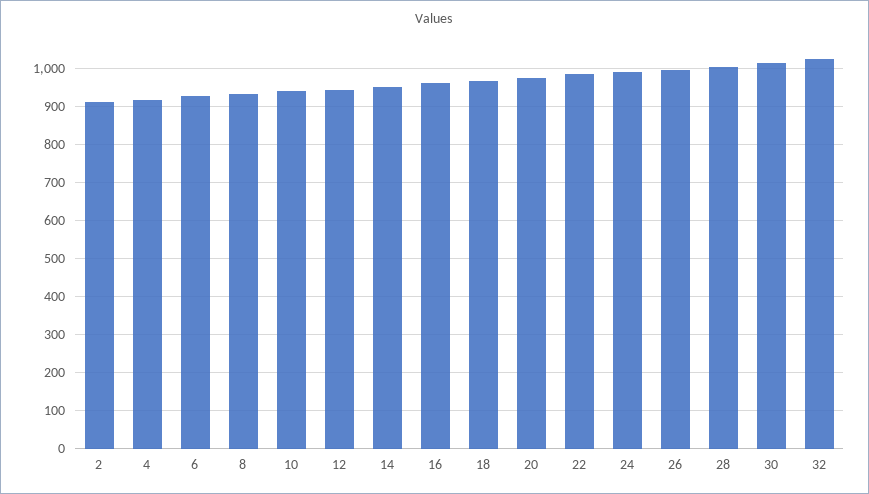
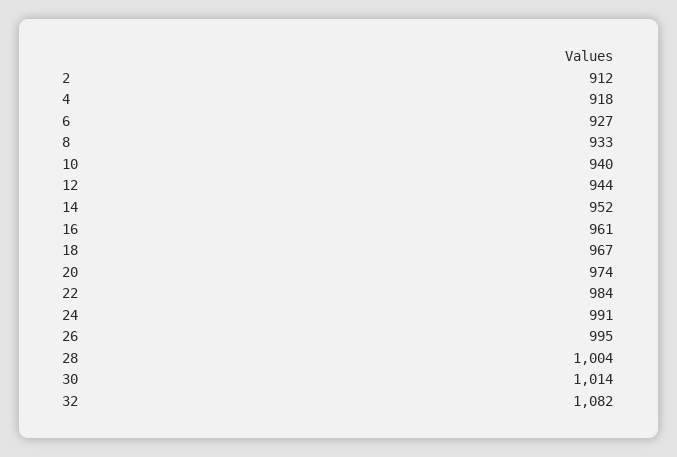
  {
    "2": 912,
    "4": 918,
    "6": 927,
    "8": 933,
    "10": 940,
    "12": 944,
    "14": 952,
    "16": 961,
    "18": 967,
    "20": 974,
    "22": 984,
    "24": 991,
    "26": 995,
    "28": 1004,
    "30": 1014,
-   "32": 1020
+   "32": 1082
  }

